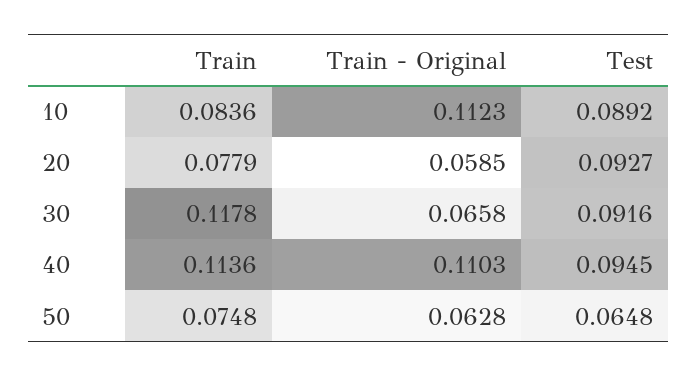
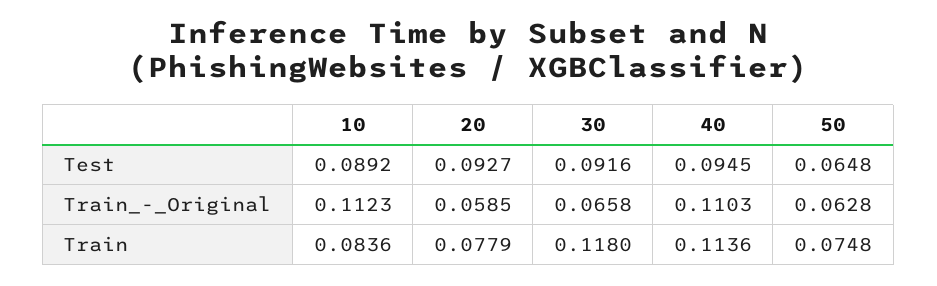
  {
    "Train": {
      "10": 0.0836,
      "20": 0.0779,
-     "30": 0.1178,
+     "30": 0.118,
      "40": 0.1136,
      "50": 0.0748
    },
    "Train - Original": {
      "10": 0.1123,
      "20": 0.0585,
      "30": 0.0658,
      "40": 0.1103,
      "50": 0.0628
    },
    "Test": {
      "10": 0.0892,
      "20": 0.0927,
      "30": 0.0916,
      "40": 0.0945,
      "50": 0.0648
    }
  }

